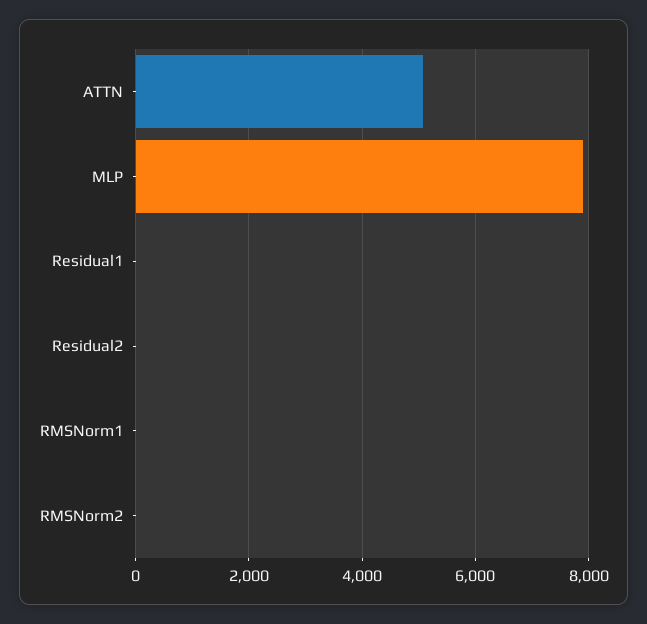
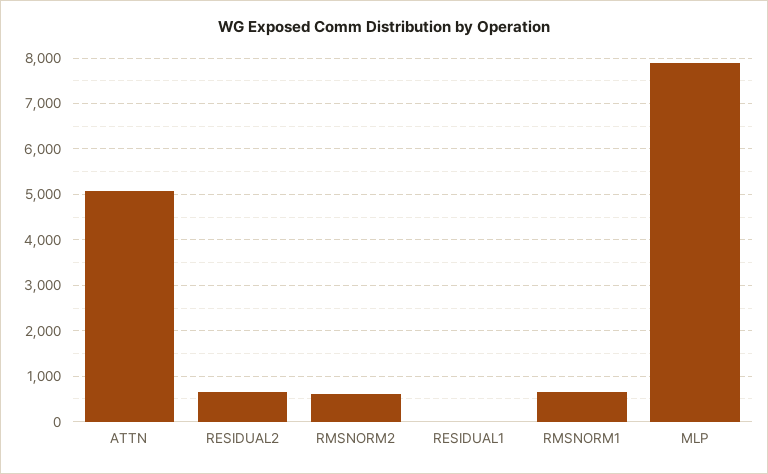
  {
    "ATTN": 5000,
    "MLP": 7800,
    "Residual1": 0,
-   "Residual2": 0,
+   "Residual2": 600,
-   "RMSNorm1": 0,
+   "RMSNorm1": 600,
-   "RMSNorm2": 0
+   "RMSNorm2": 600
  }

